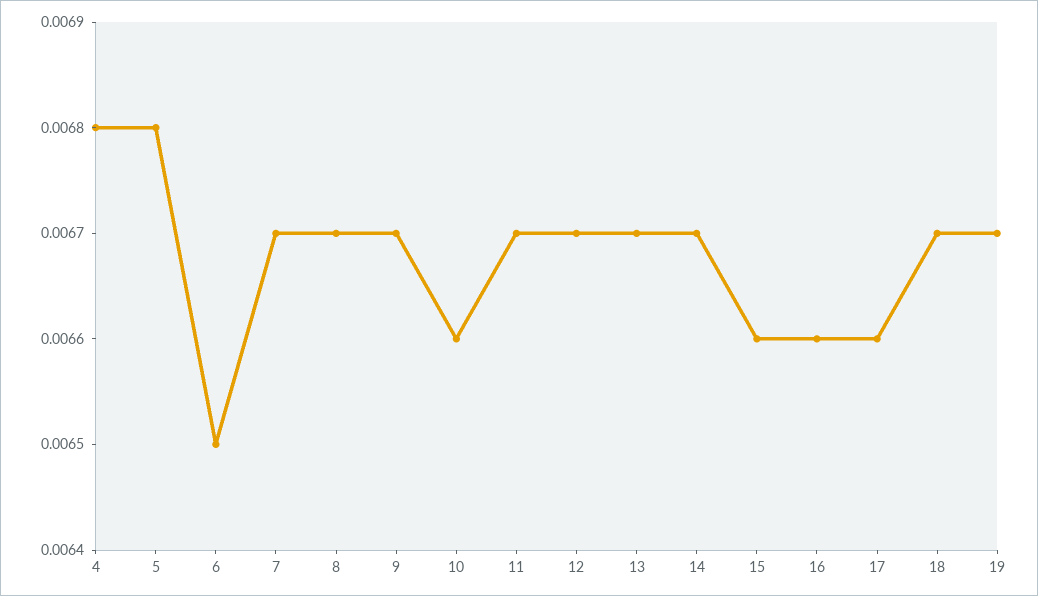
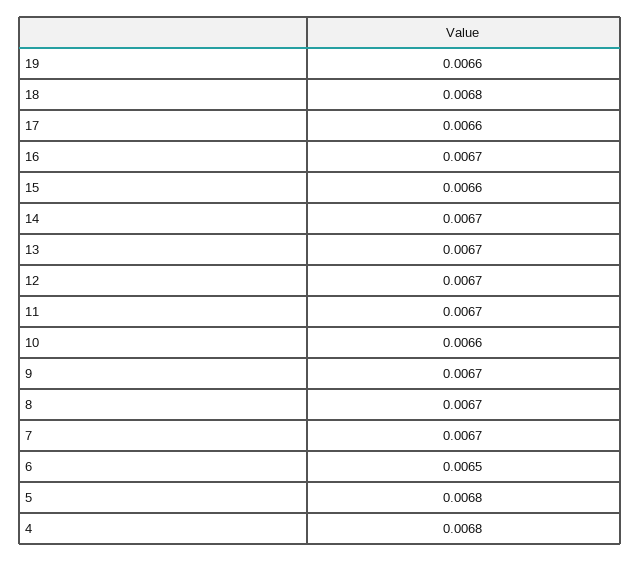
  {
    "4": 0.0068,
    "5": 0.0068,
    "6": 0.0065,
    "7": 0.0067,
    "8": 0.0067,
    "9": 0.0067,
    "10": 0.0066,
    "11": 0.0067,
    "12": 0.0067,
    "13": 0.0067,
    "14": 0.0067,
    "15": 0.0066,
-   "16": 0.0066,
+   "16": 0.0067,
    "17": 0.0066,
-   "18": 0.0067,
+   "18": 0.0068,
-   "19": 0.0067
+   "19": 0.0066
  }

